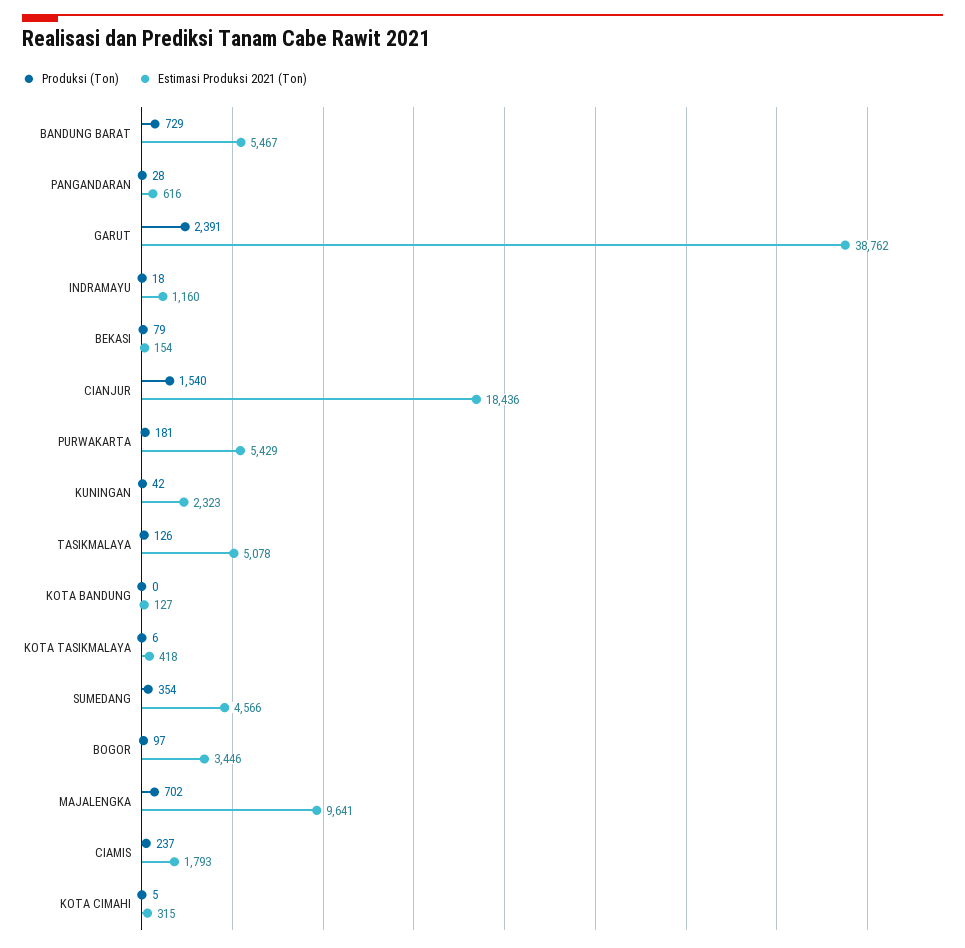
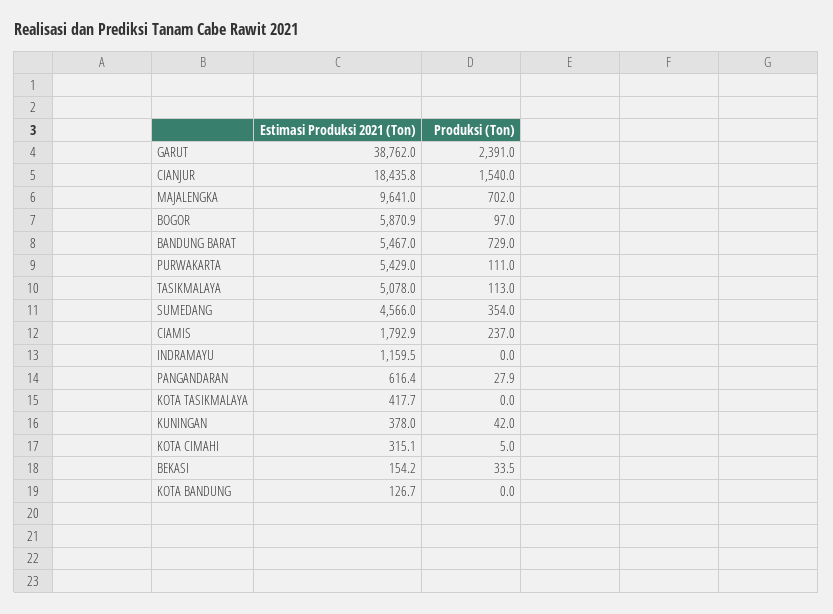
  {
    "Produksi (Ton)": {
      "BANDUNG BARAT": 729,
      "PANGANDARAN": 27.9,
      "GARUT": 2391,
-     "INDRAMAYU": 18,
+     "INDRAMAYU": 0,
-     "BEKASI": 79,
+     "BEKASI": 33.5,
      "CIANJUR": 1540,
-     "PURWAKARTA": 181,
+     "PURWAKARTA": 111,
      "KUNINGAN": 42,
-     "TASIKMALAYA": 126,
+     "TASIKMALAYA": 113,
      "KOTA BANDUNG": 0,
-     "KOTA TASIKMALAYA": 6,
+     "KOTA TASIKMALAYA": 0,
      "SUMEDANG": 354,
      "BOGOR": 97,
      "MAJALENGKA": 702,
      "CIAMIS": 237,
      "KOTA CIMAHI": 5
    },
    "Estimasi Produksi 2021 (Ton)": {
      "BANDUNG BARAT": 5467,
      "PANGANDARAN": 616.4,
      "GARUT": 38762,
      "INDRAMAYU": 1159.5,
      "BEKASI": 154.2,
      "CIANJUR": 18435.8,
      "PURWAKARTA": 5429,
-     "KUNINGAN": 2323,
+     "KUNINGAN": 378,
      "TASIKMALAYA": 5078,
      "KOTA BANDUNG": 126.7,
      "KOTA TASIKMALAYA": 417.7,
      "SUMEDANG": 4566,
-     "BOGOR": 3446,
+     "BOGOR": 5870.9,
      "MAJALENGKA": 9641,
      "CIAMIS": 1792.9,
      "KOTA CIMAHI": 315.1
    }
  }

